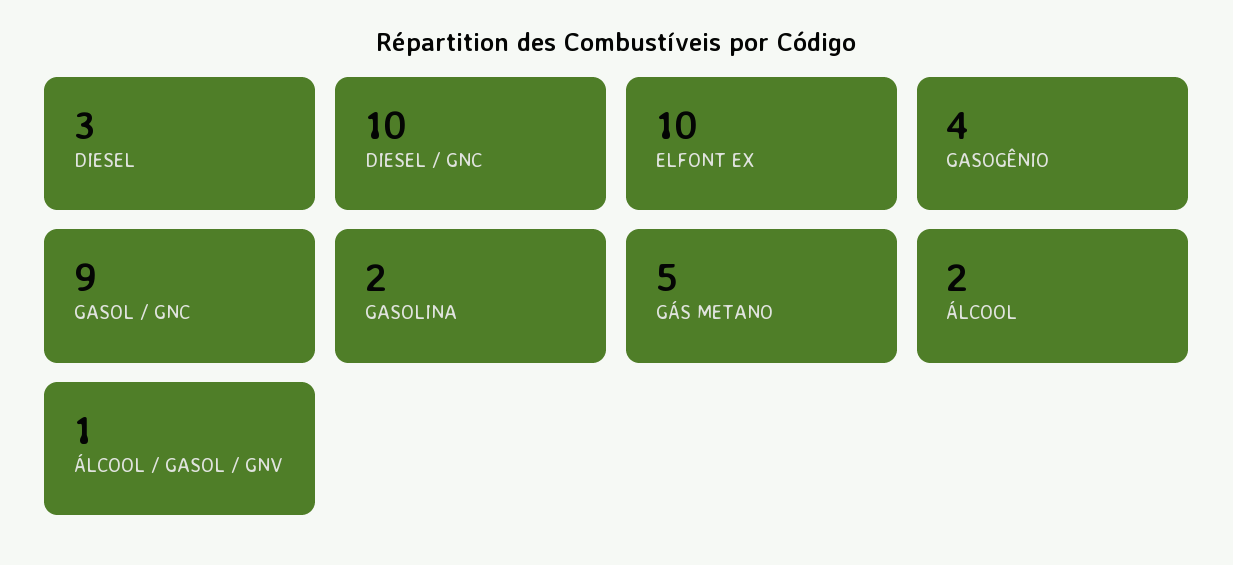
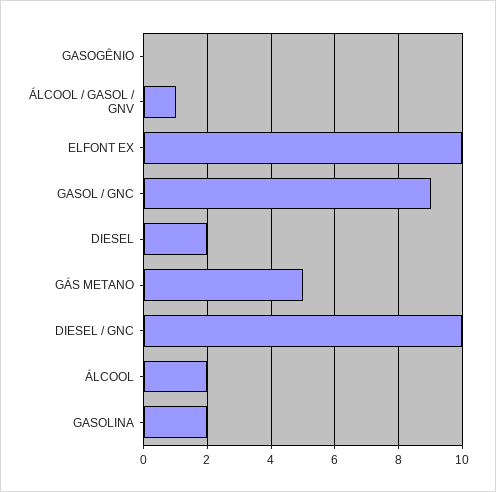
  {
-   "DIESEL": 3,
+   "DIESEL": 2,
    "DIESEL / GNC": 10,
    "ELFONT EX": 10,
-   "GASOGÊNIO": 4,
+   "GASOGÊNIO": 0,
    "GASOL / GNC": 9,
    "GASOLINA": 2,
    "GÁS METANO": 5,
    "ÁLCOOL": 2,
    "ÁLCOOL / GASOL / GNV": 1
  }

